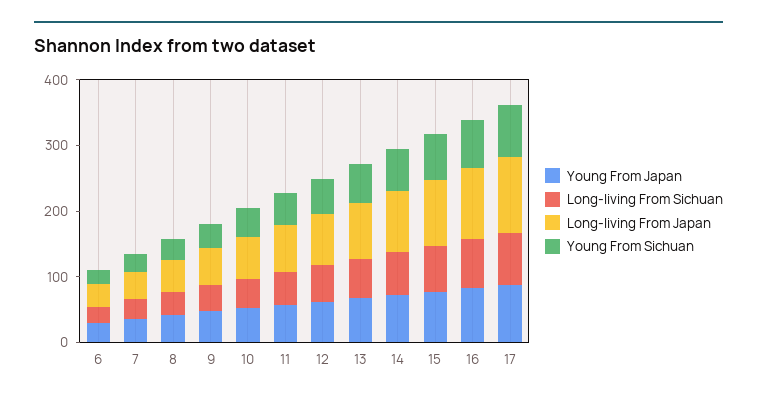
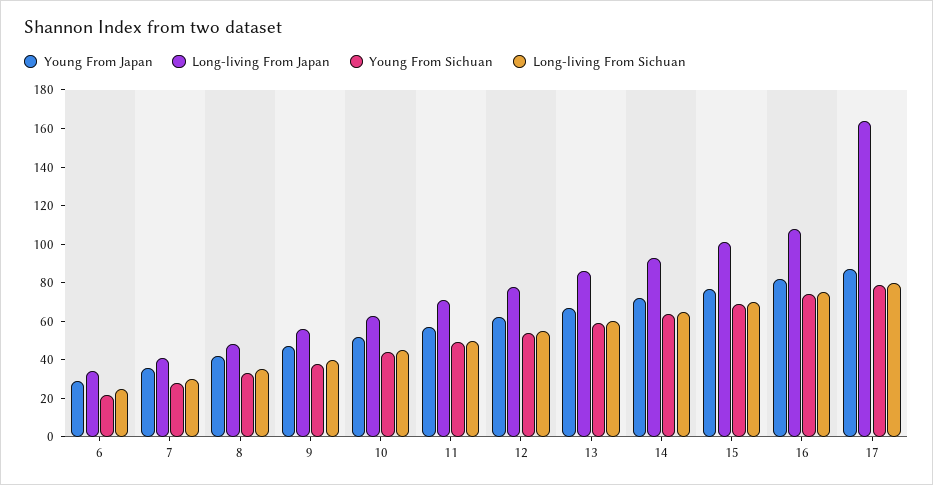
  {
    "Young From Japan": {
      "6": 30,
      "7": 35,
      "8": 40,
      "9": 45,
      "10": 50,
      "11": 55,
      "12": 60,
      "13": 65,
      "14": 70,
      "15": 75,
      "16": 80,
      "17": 85
    },
    "Long-living From Sichuan": {
      "6": 25,
      "7": 30,
      "8": 35,
      "9": 40,
      "10": 45,
      "11": 50,
      "12": 55,
      "13": 60,
      "14": 65,
      "15": 70,
      "16": 75,
      "17": 80
    },
    "Long-living From Japan": {
      "6": 35,
      "7": 40,
      "8": 50,
      "9": 55,
      "10": 65,
      "11": 70,
      "12": 80,
      "13": 85,
      "14": 95,
      "15": 100,
      "16": 110,
-     "17": 120
+     "17": 165
    },
    "Young From Sichuan": {
      "6": 20,
      "7": 30,
      "8": 35,
      "9": 40,
      "10": 45,
      "11": 50,
      "12": 55,
      "13": 60,
      "14": 65,
      "15": 70,
      "16": 75,
      "17": 80
    }
  }

